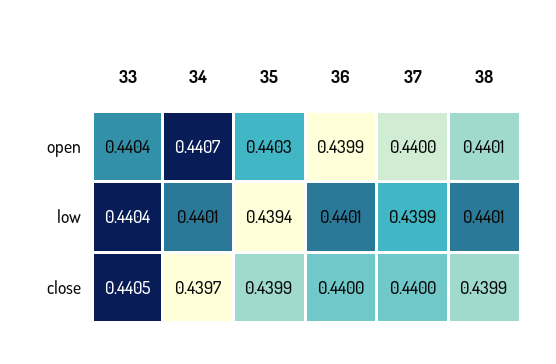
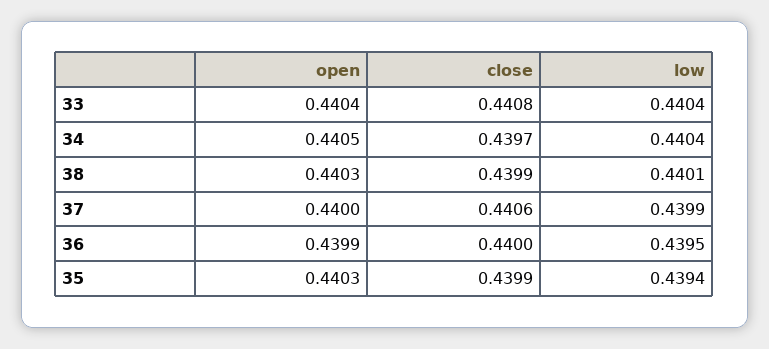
  {
    "33": {
      "open": 0.4404,
      "low": 0.4404,
-     "close": 0.4405
+     "close": 0.4408
    },
    "34": {
-     "open": 0.4407,
+     "open": 0.4405,
-     "low": 0.4401,
+     "low": 0.4404,
      "close": 0.4397
    },
    "35": {
      "open": 0.4403,
      "low": 0.4394,
      "close": 0.4399
    },
    "36": {
      "open": 0.4399,
-     "low": 0.4401,
+     "low": 0.4395,
      "close": 0.44
    },
    "37": {
      "open": 0.44,
      "low": 0.4399,
-     "close": 0.44
+     "close": 0.4406
    },
    "38": {
-     "open": 0.4401,
+     "open": 0.4403,
      "low": 0.4401,
      "close": 0.4399
    }
  }

